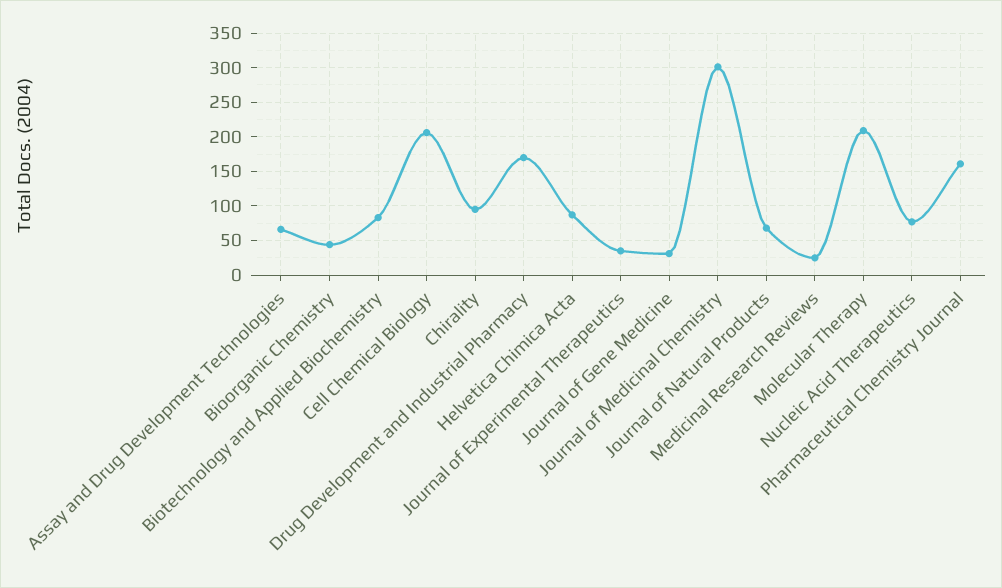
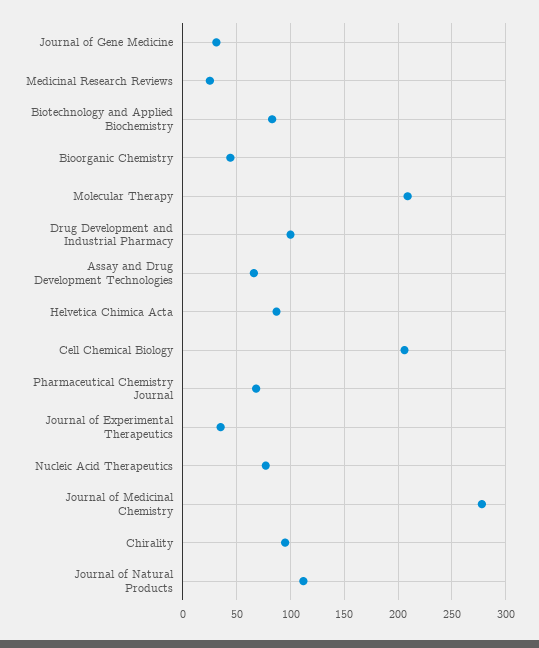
  {
    "Assay and Drug Development Technologies": 70,
    "Bioorganic Chemistry": 40,
    "Biotechnology and Applied Biochemistry": 80,
    "Cell Chemical Biology": 210,
    "Chirality": 100,
-   "Drug Development and Industrial Pharmacy": 170,
+   "Drug Development and Industrial Pharmacy": 100,
    "Helvetica Chimica Acta": 90,
    "Journal of Experimental Therapeutics": 40,
    "Journal of Gene Medicine": 30,
-   "Journal of Medicinal Chemistry": 300,
+   "Journal of Medicinal Chemistry": 280,
-   "Journal of Natural Products": 70,
+   "Journal of Natural Products": 110,
    "Medicinal Research Reviews": 30,
    "Molecular Therapy": 210,
    "Nucleic Acid Therapeutics": 80,
-   "Pharmaceutical Chemistry Journal": 160
+   "Pharmaceutical Chemistry Journal": 70
  }

